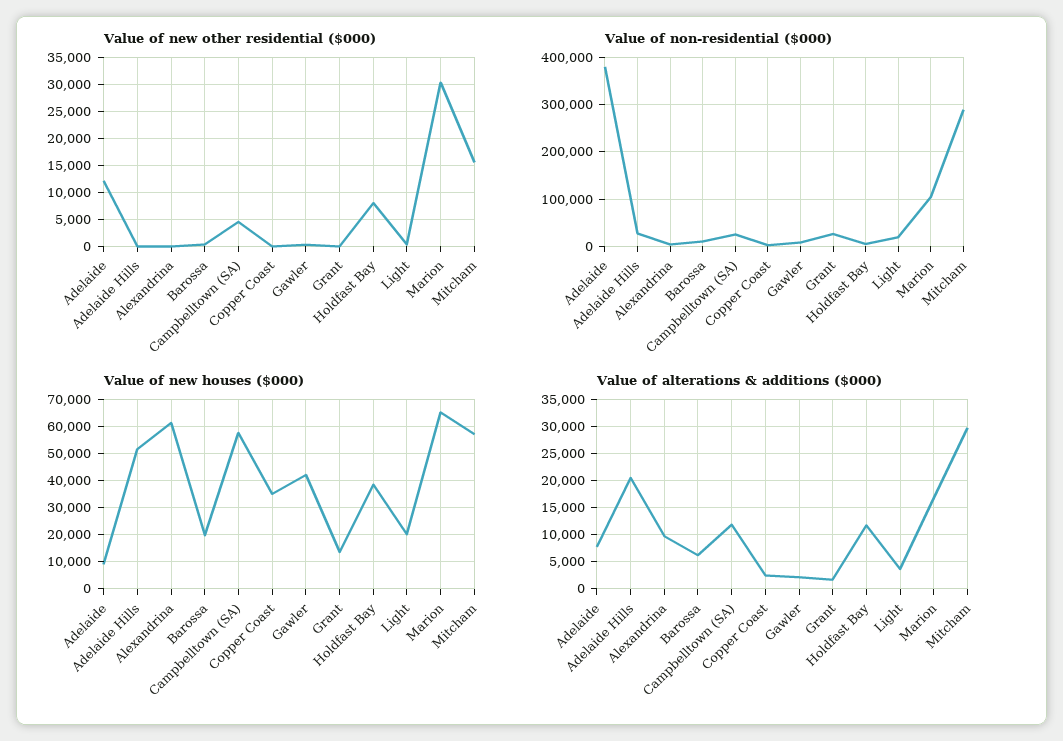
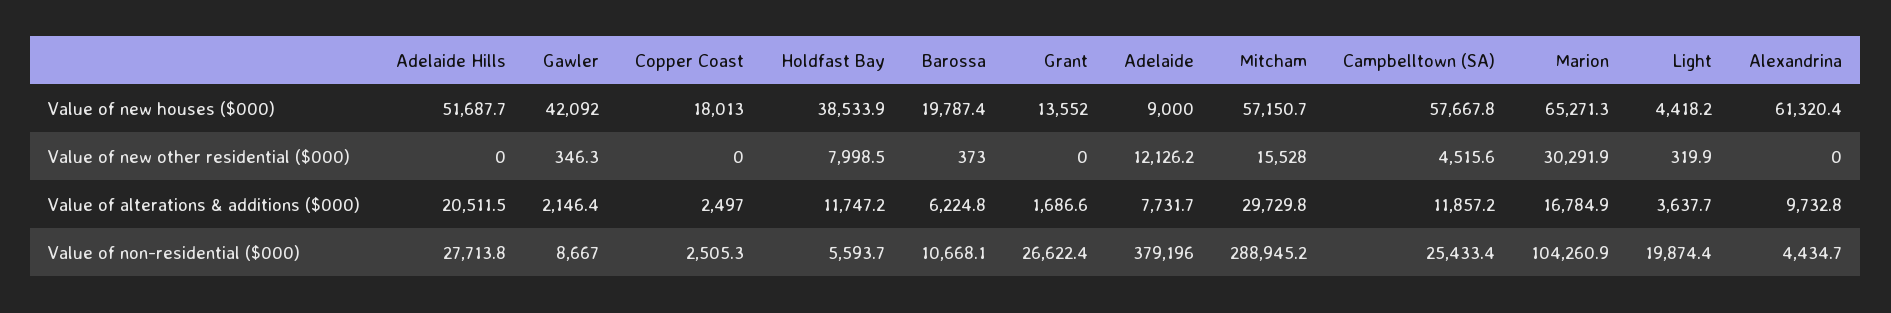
  {
    "Value of new other residential ($000)": {
      "Adelaide": 12126.2,
      "Adelaide Hills": 0,
      "Alexandrina": 0,
      "Barossa": 373,
      "Campbelltown (SA)": 4515.6,
      "Copper Coast": 0,
      "Gawler": 346.3,
      "Grant": 0,
      "Holdfast Bay": 7998.5,
      "Light": 319.9,
      "Marion": 30291.9,
      "Mitcham": 15528
    },
    "Value of non-residential ($000)": {
      "Adelaide": 379196,
      "Adelaide Hills": 27713.8,
      "Alexandrina": 4434.7,
      "Barossa": 10668.1,
      "Campbelltown (SA)": 25433.4,
      "Copper Coast": 2505.3,
      "Gawler": 8667,
      "Grant": 26622.4,
      "Holdfast Bay": 5593.7,
      "Light": 19874.4,
      "Marion": 104260.9,
      "Mitcham": 288945.2
    },
    "Value of new houses ($000)": {
      "Adelaide": 9000,
      "Adelaide Hills": 51687.7,
      "Alexandrina": 61320.4,
      "Barossa": 19787.4,
      "Campbelltown (SA)": 57667.8,
-     "Copper Coast": 35000,
+     "Copper Coast": 18013,
      "Gawler": 42092,
      "Grant": 13552,
      "Holdfast Bay": 38533.9,
-     "Light": 20000,
+     "Light": 4418.2,
      "Marion": 65271.3,
      "Mitcham": 57150.7
    },
    "Value of alterations & additions ($000)": {
      "Adelaide": 7731.7,
      "Adelaide Hills": 20511.5,
      "Alexandrina": 9732.8,
      "Barossa": 6224.8,
      "Campbelltown (SA)": 11857.2,
      "Copper Coast": 2497,
      "Gawler": 2146.4,
      "Grant": 1686.6,
      "Holdfast Bay": 11747.2,
      "Light": 3637.7,
      "Marion": 16784.9,
      "Mitcham": 29729.8
    }
  }

